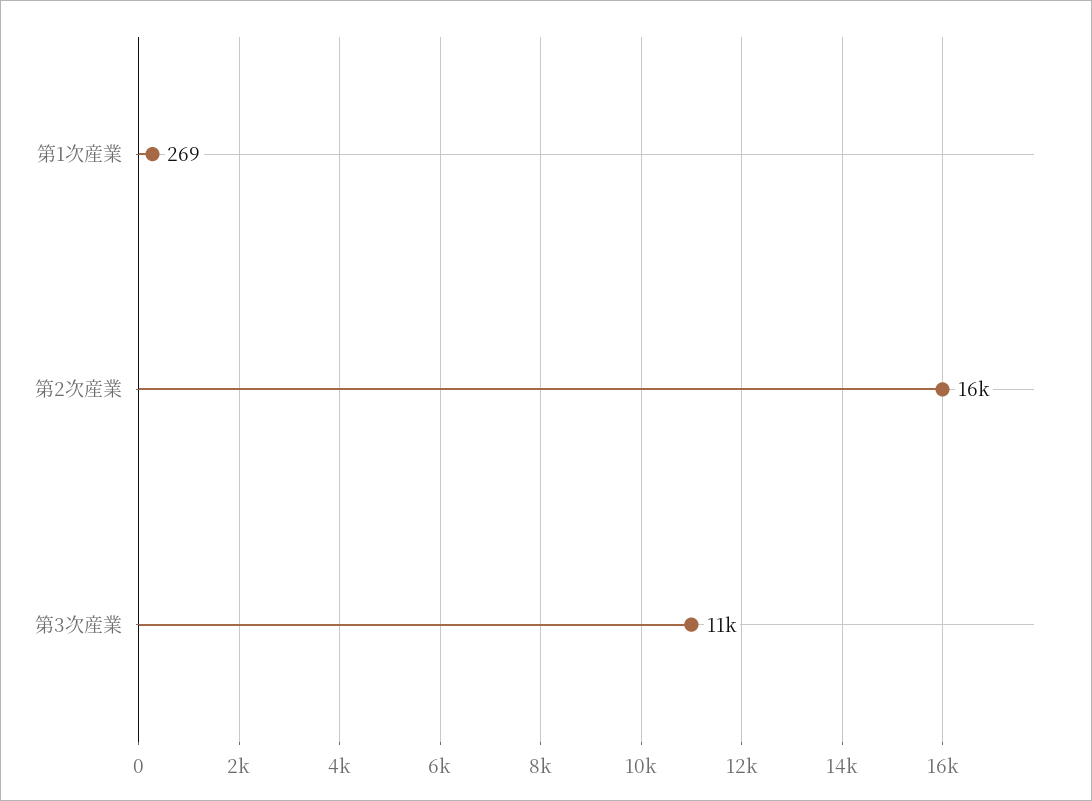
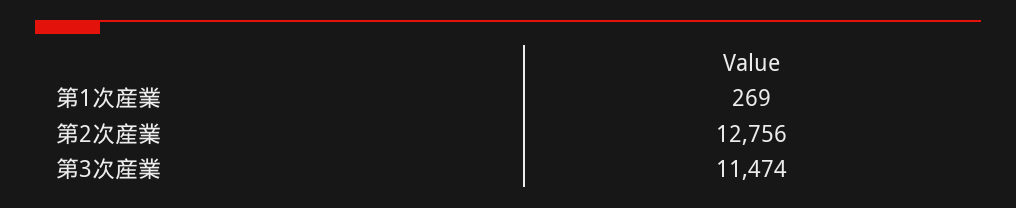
  {
    "第1次産業": 269,
-   "第2次産業": 16000,
+   "第2次産業": 12756,
    "第3次産業": 11474
  }

